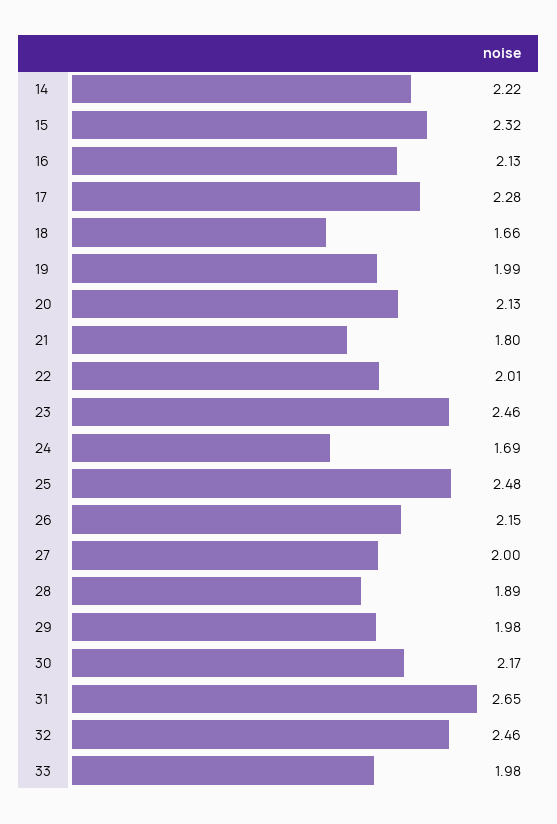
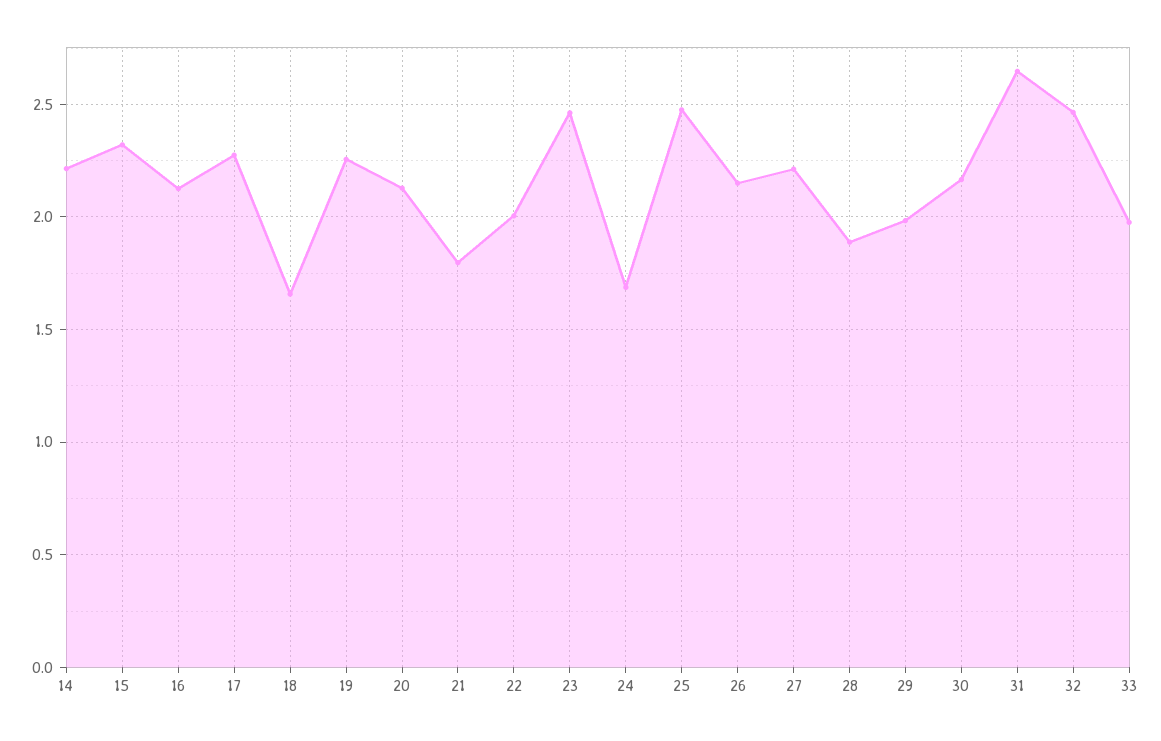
  {
    "14": 2.22,
    "15": 2.32,
    "16": 2.13,
    "17": 2.28,
    "18": 1.66,
-   "19": 1.99,
+   "19": 2.25,
    "20": 2.13,
    "21": 1.8,
    "22": 2.01,
    "23": 2.46,
    "24": 1.69,
    "25": 2.48,
    "26": 2.15,
-   "27": 2,
+   "27": 2.2,
    "28": 1.89,
    "29": 1.98,
    "30": 2.17,
    "31": 2.65,
    "32": 2.46,
    "33": 1.98
  }

